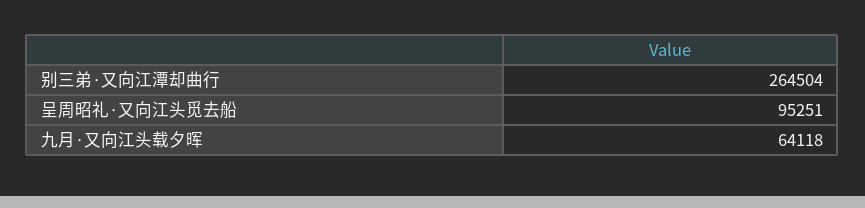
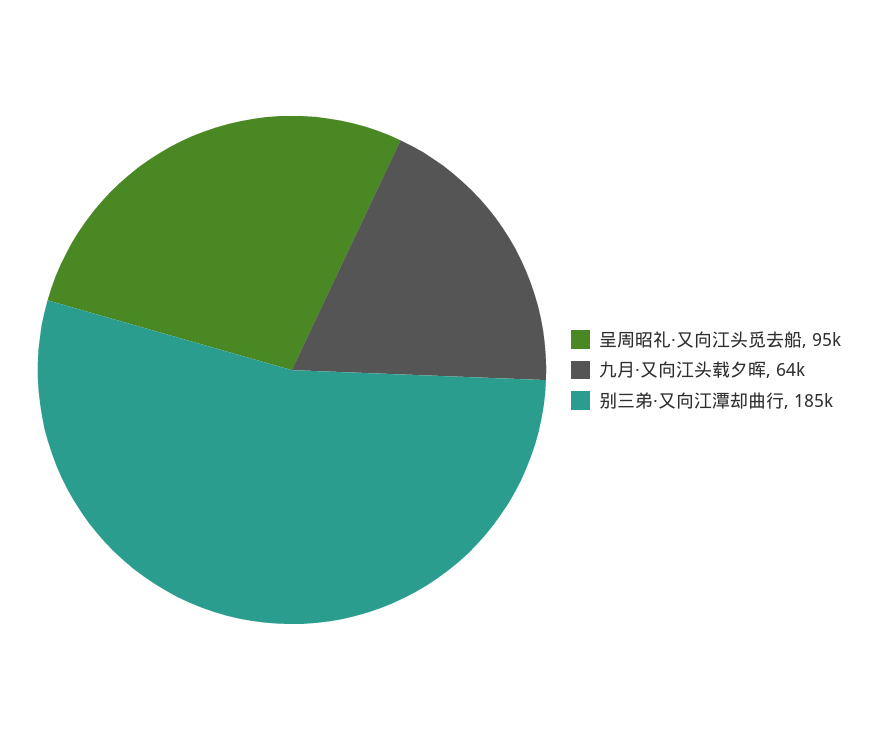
  {
-   "别三弟·又向江潭却曲行": 264504,
+   "别三弟·又向江潭却曲行": 185000,
    "呈周昭礼·又向江头觅去船": 95251,
    "九月·又向江头载夕晖": 64118
  }

